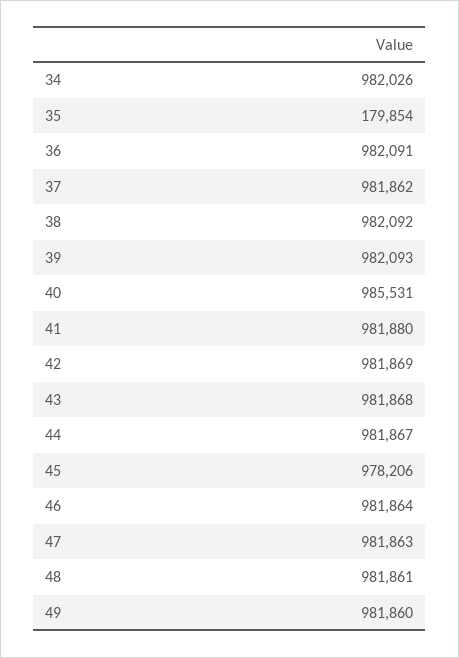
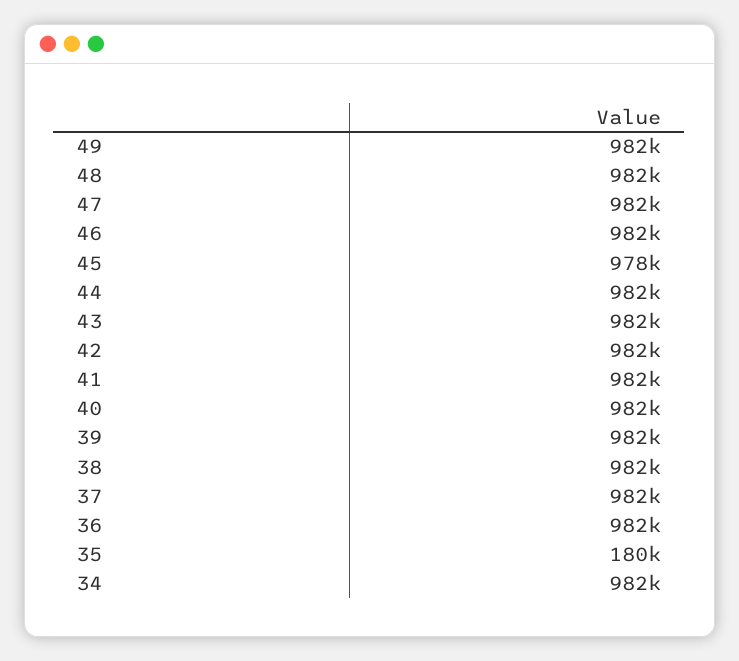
  {
    "34": 982026,
    "35": 179854,
    "36": 982091,
    "37": 981862,
    "38": 982092,
    "39": 982093,
-   "40": 985531,
+   "40": 982000,
    "41": 981880,
    "42": 981869,
    "43": 981868,
    "44": 981867,
    "45": 978206,
    "46": 981864,
    "47": 981863,
    "48": 981861,
    "49": 981860
  }

